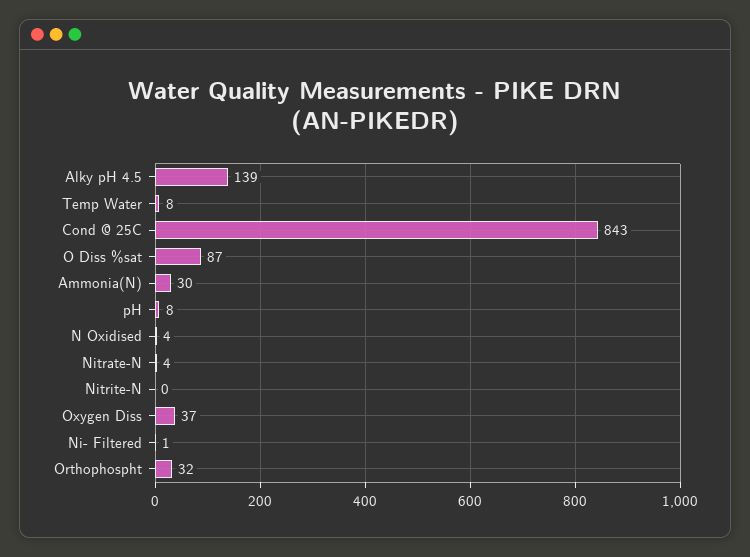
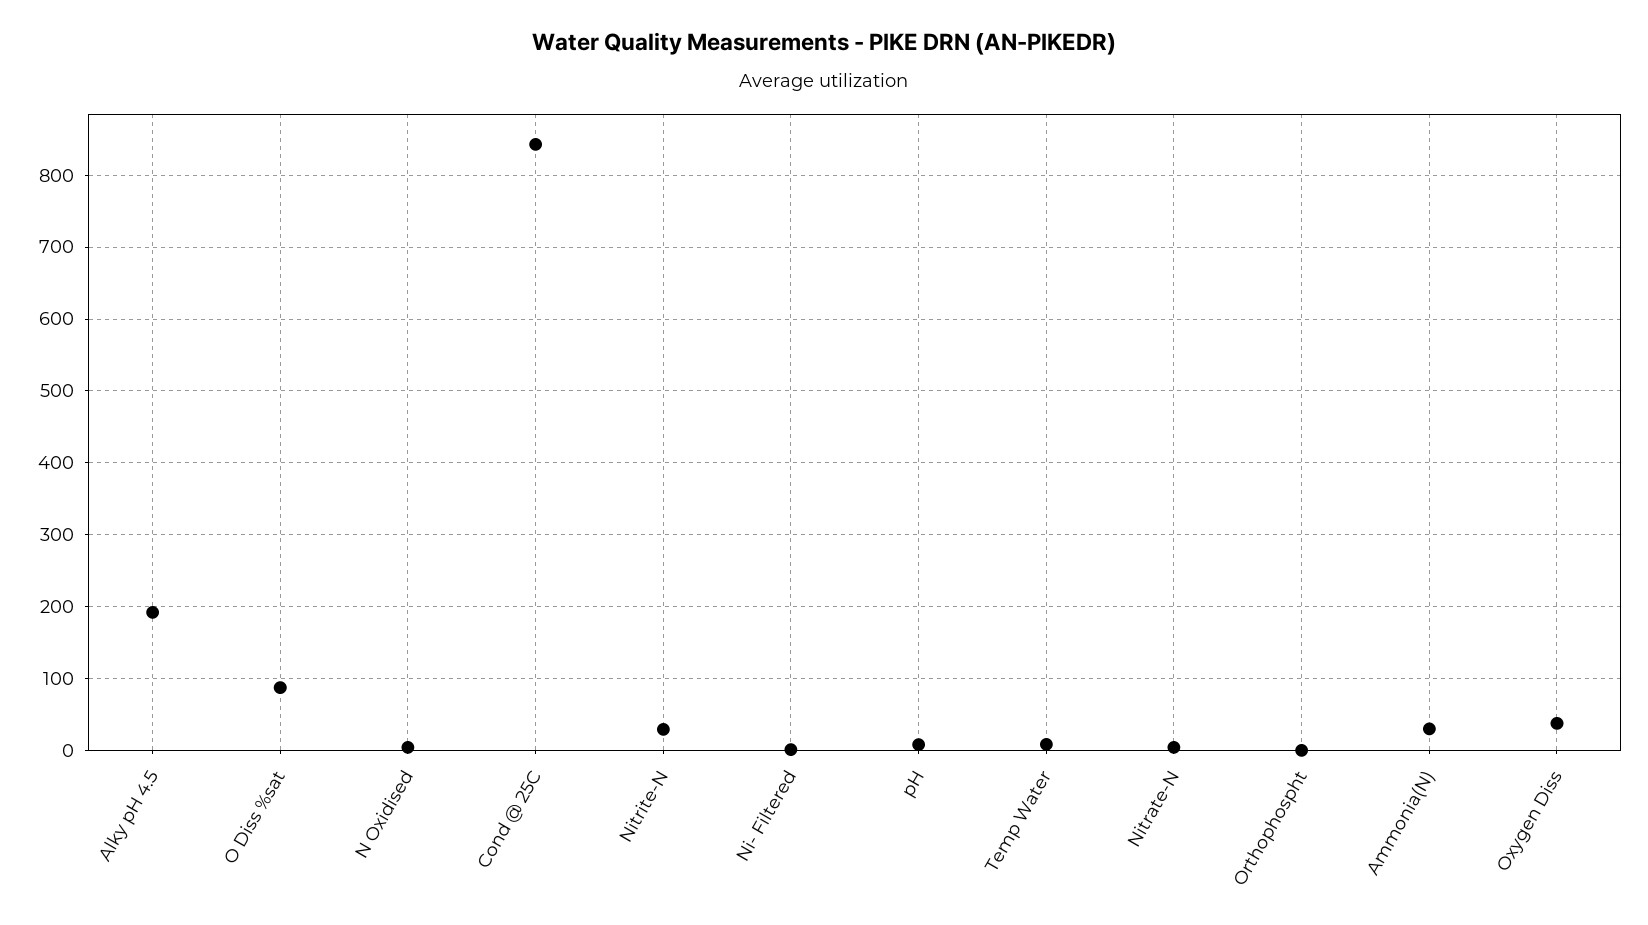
  {
-   "Alky pH 4.5": 139,
+   "Alky pH 4.5": 190,
    "Temp Water": 8,
    "Cond @ 25C": 843,
    "O Diss %sat": 87,
    "Ammonia(N)": 30,
    "pH": 8,
    "N Oxidised": 4,
    "Nitrate-N": 4,
-   "Nitrite-N": 0,
+   "Nitrite-N": 30,
    "Oxygen Diss": 37,
    "Ni- Filtered": 1,
-   "Orthophospht": 32
+   "Orthophospht": 0
  }

